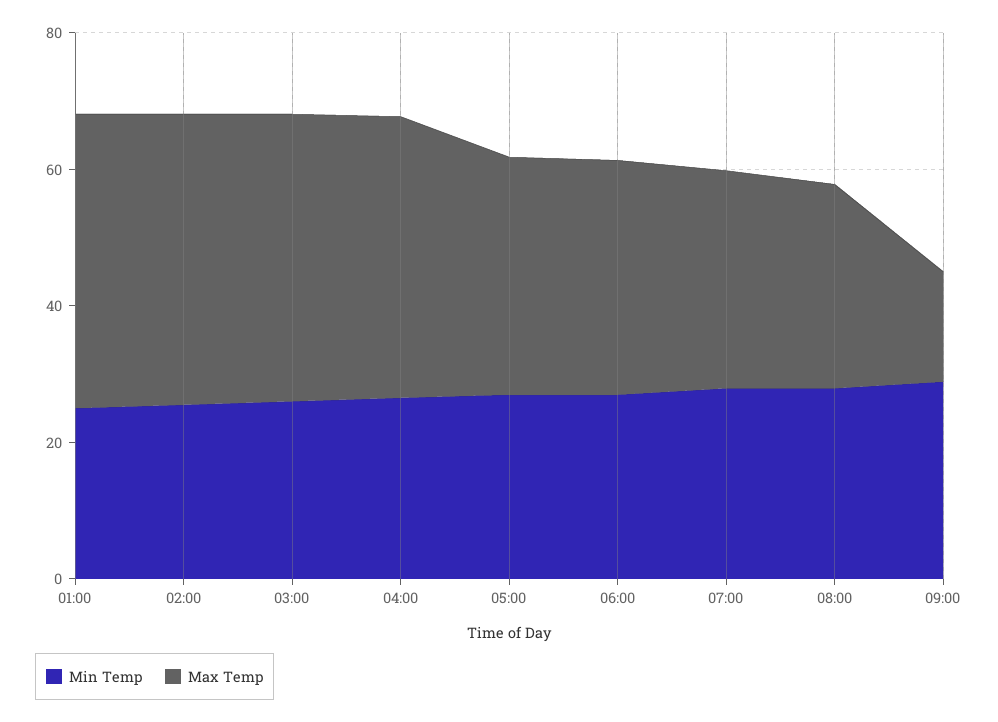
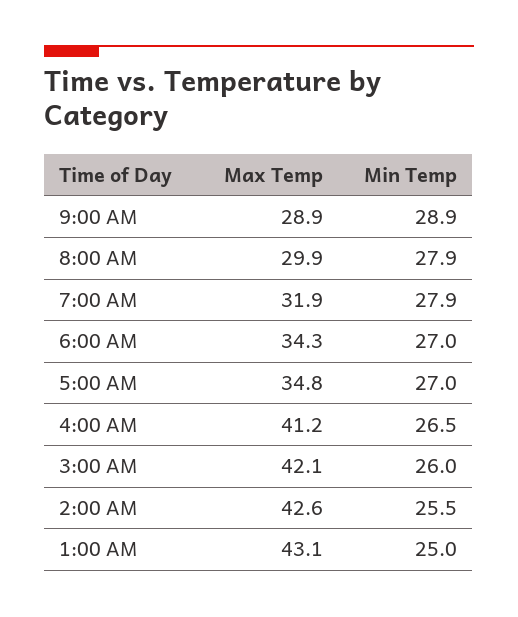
  {
    "Min Temp": {
      "01:00": 25,
      "02:00": 25.5,
      "03:00": 26,
      "04:00": 26.5,
      "05:00": 27,
      "06:00": 27,
      "07:00": 27.9,
      "08:00": 27.9,
      "09:00": 28.9
    },
    "Max Temp": {
      "01:00": 43.1,
      "02:00": 42.6,
      "03:00": 42.1,
      "04:00": 41.2,
      "05:00": 34.8,
      "06:00": 34.3,
      "07:00": 31.9,
      "08:00": 29.9,
-     "09:00": 15
+     "09:00": 28.9
    }
  }

